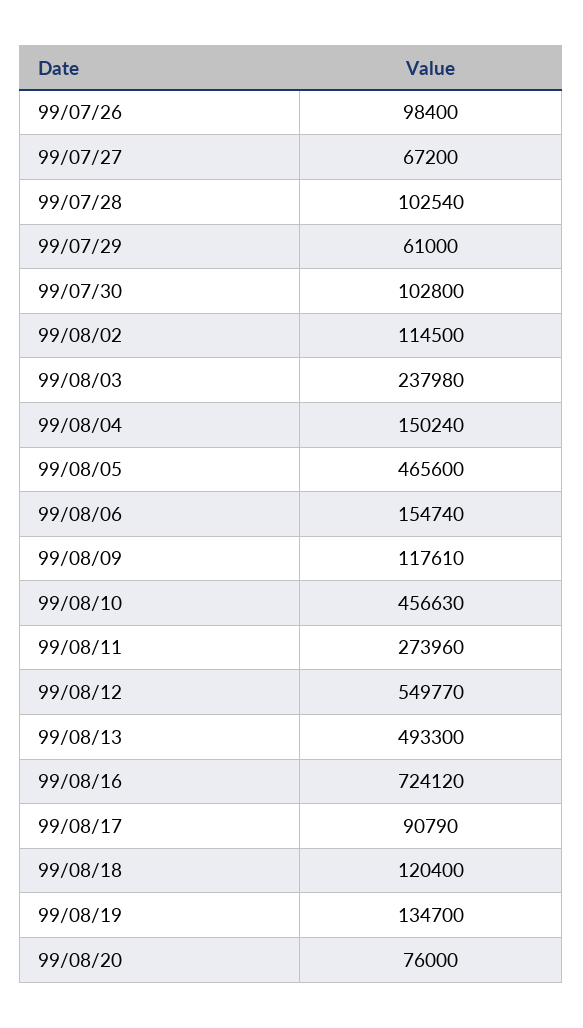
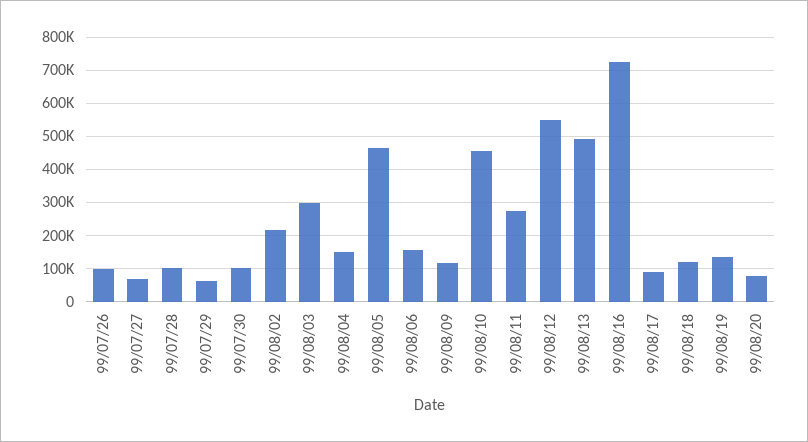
  {
    "99/07/26": 98400,
    "99/07/27": 67200,
    "99/07/28": 102540,
    "99/07/29": 61000,
    "99/07/30": 102800,
-   "99/08/02": 114500,
+   "99/08/02": 220000,
-   "99/08/03": 237980,
+   "99/08/03": 300000,
    "99/08/04": 150240,
    "99/08/05": 465600,
    "99/08/06": 154740,
    "99/08/09": 117610,
    "99/08/10": 456630,
    "99/08/11": 273960,
    "99/08/12": 549770,
    "99/08/13": 493300,
    "99/08/16": 724120,
    "99/08/17": 90790,
    "99/08/18": 120400,
    "99/08/19": 134700,
    "99/08/20": 76000
  }

